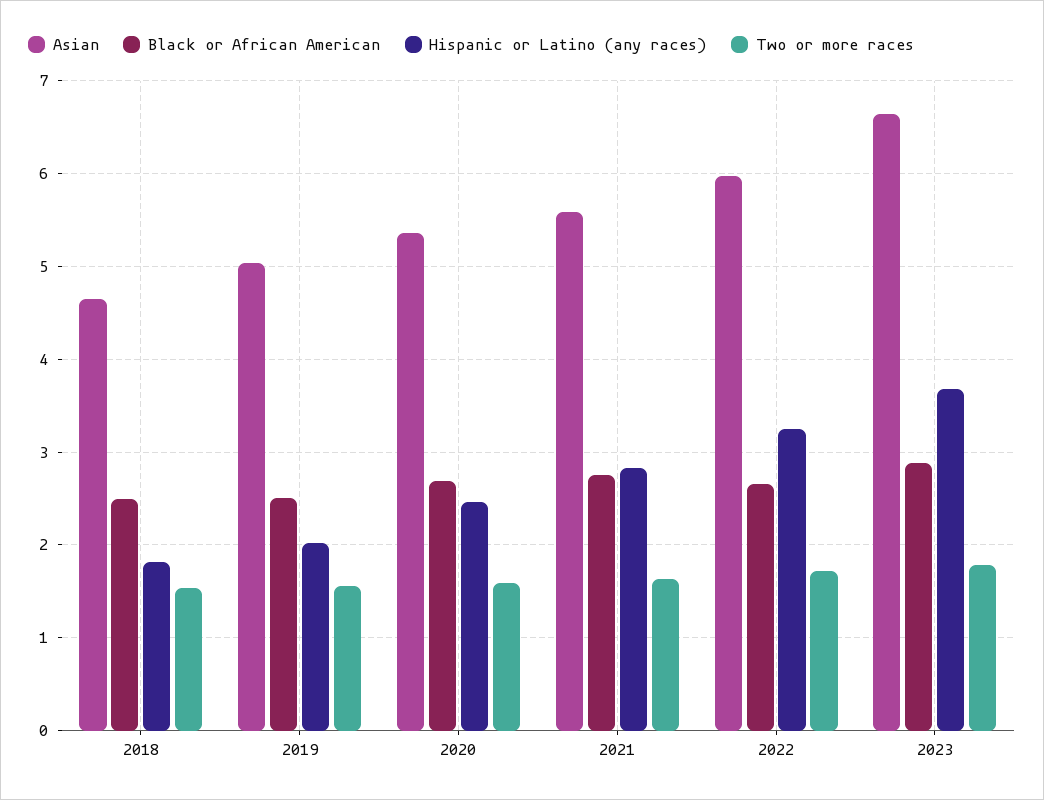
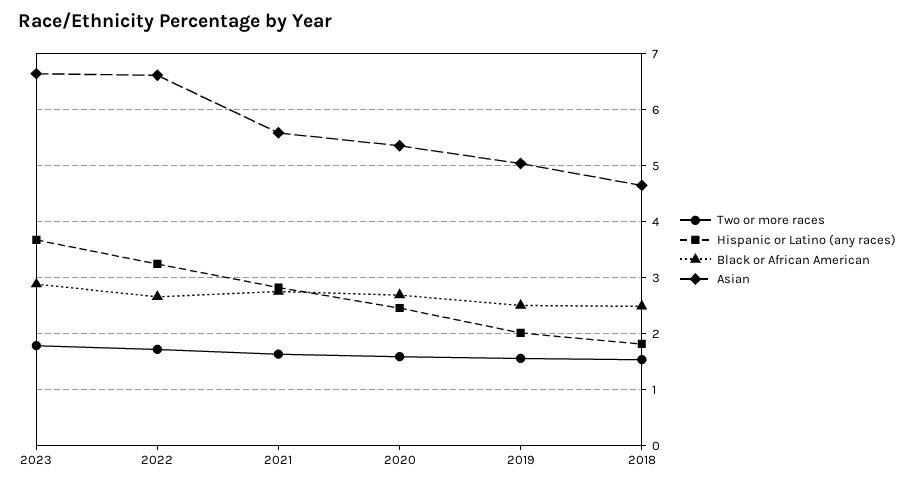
  {
    "Asian": {
      "2018": 4.6,
      "2019": 5,
      "2020": 5.4,
      "2021": 5.6,
-     "2022": 6,
+     "2022": 6.6,
      "2023": 6.6
    },
    "Black or African American": {
      "2018": 2.5,
      "2019": 2.5,
      "2020": 2.7,
      "2021": 2.8,
      "2022": 2.7,
      "2023": 2.9
    },
    "Hispanic or Latino (any races)": {
      "2018": 1.8,
      "2019": 2,
      "2020": 2.5,
      "2021": 2.8,
      "2022": 3.2,
      "2023": 3.7
    },
    "Two or more races": {
      "2018": 1.5,
      "2019": 1.6,
      "2020": 1.6,
      "2021": 1.6,
      "2022": 1.7,
      "2023": 1.8
    }
  }

